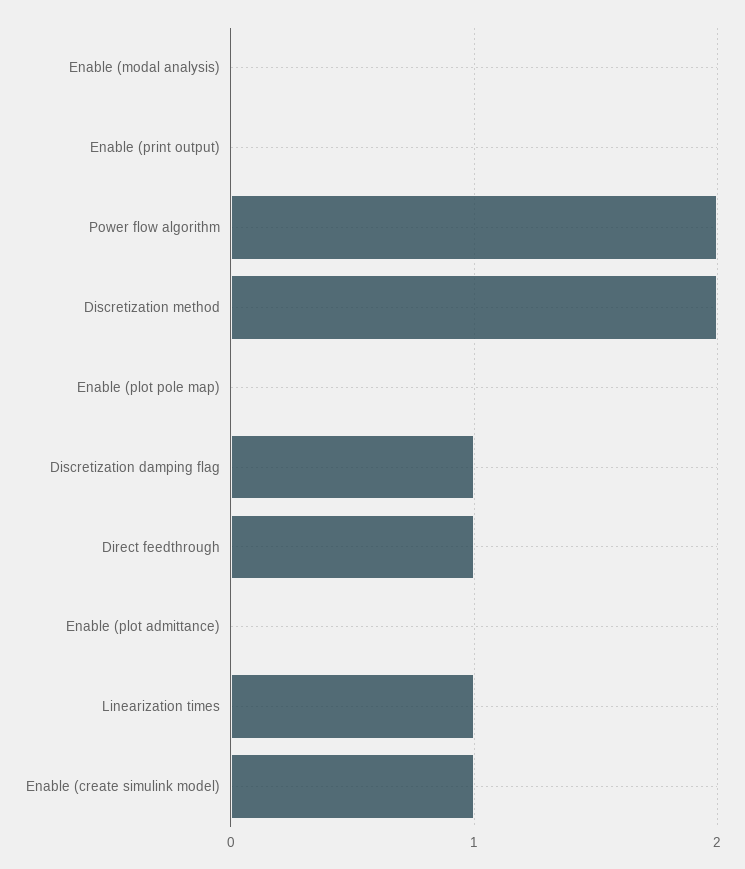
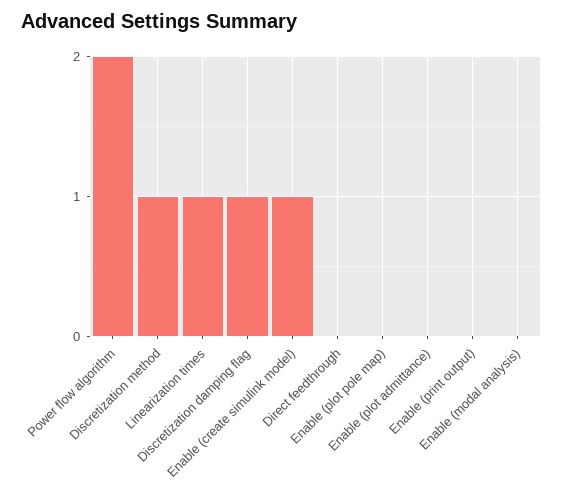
  {
    "Enable (modal analysis)": 0,
    "Enable (print output)": 0,
    "Power flow algorithm": 2,
-   "Discretization method": 2,
+   "Discretization method": 1,
    "Enable (plot pole map)": 0,
    "Discretization damping flag": 1,
-   "Direct feedthrough": 1,
+   "Direct feedthrough": 0,
    "Enable (plot admittance)": 0,
    "Linearization times": 1,
    "Enable (create simulink model)": 1
  }

